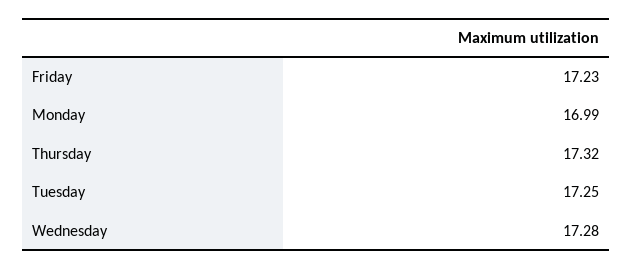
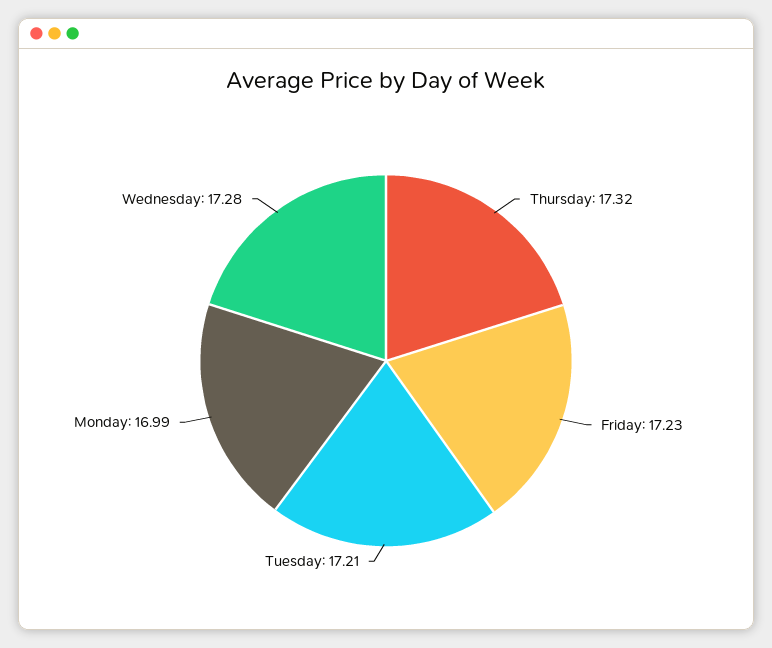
  {
    "Friday": 17.23,
    "Monday": 16.99,
    "Thursday": 17.32,
-   "Tuesday": 17.25,
+   "Tuesday": 17.21,
    "Wednesday": 17.28
  }

